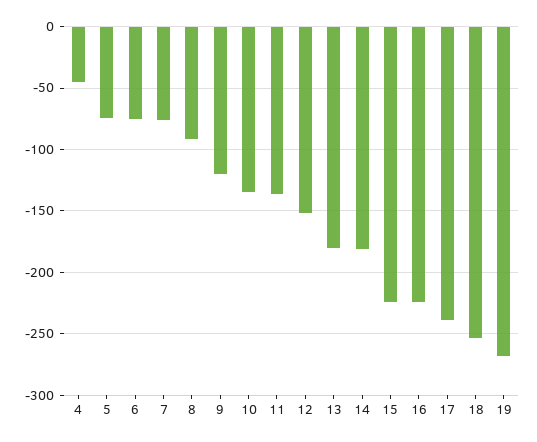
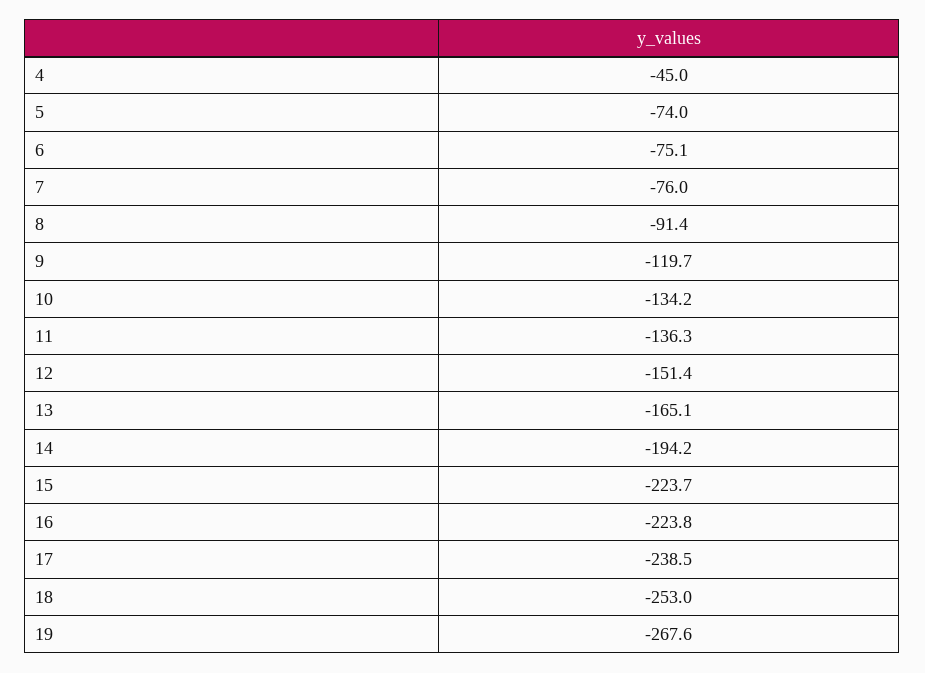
  {
    "4": -45,
    "5": -74,
    "6": -75.1,
    "7": -76,
    "8": -91.4,
    "9": -119.7,
    "10": -134.2,
    "11": -136.3,
    "12": -151.4,
-   "13": -180,
+   "13": -165.1,
-   "14": -180,
+   "14": -194.2,
    "15": -223.7,
    "16": -223.8,
    "17": -238.5,
    "18": -253,
    "19": -267.6
  }

